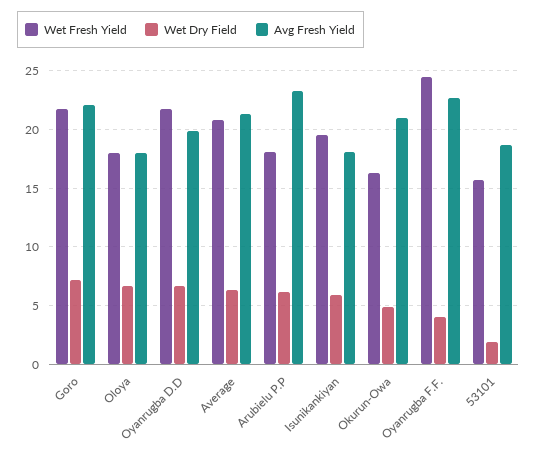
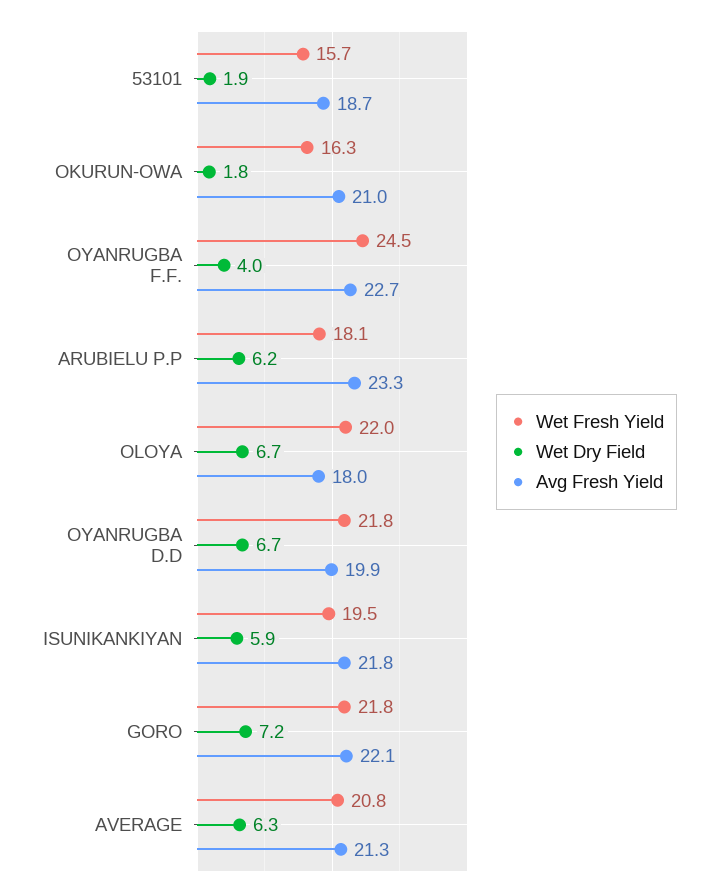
  {
    "Wet Fresh Yield": {
      "Goro": 21.8,
-     "Oloya": 18,
+     "Oloya": 22,
      "Oyanrugba D.D": 21.8,
      "Average": 20.8,
      "Arubielu P.P": 18.1,
      "Isunikankiyan": 19.5,
      "Okurun-Owa": 16.3,
      "Oyanrugba F.F.": 24.5,
      "53101": 15.7
    },
    "Wet Dry Field": {
      "Goro": 7.2,
      "Oloya": 6.7,
      "Oyanrugba D.D": 6.7,
      "Average": 6.3,
      "Arubielu P.P": 6.2,
      "Isunikankiyan": 5.9,
-     "Okurun-Owa": 5,
+     "Okurun-Owa": 1.8,
      "Oyanrugba F.F.": 4,
      "53101": 1.9
    },
    "Avg Fresh Yield": {
      "Goro": 22.1,
      "Oloya": 18,
      "Oyanrugba D.D": 19.9,
      "Average": 21.3,
      "Arubielu P.P": 23.3,
-     "Isunikankiyan": 18,
+     "Isunikankiyan": 21.8,
      "Okurun-Owa": 21,
      "Oyanrugba F.F.": 22.7,
      "53101": 18.7
    }
  }

